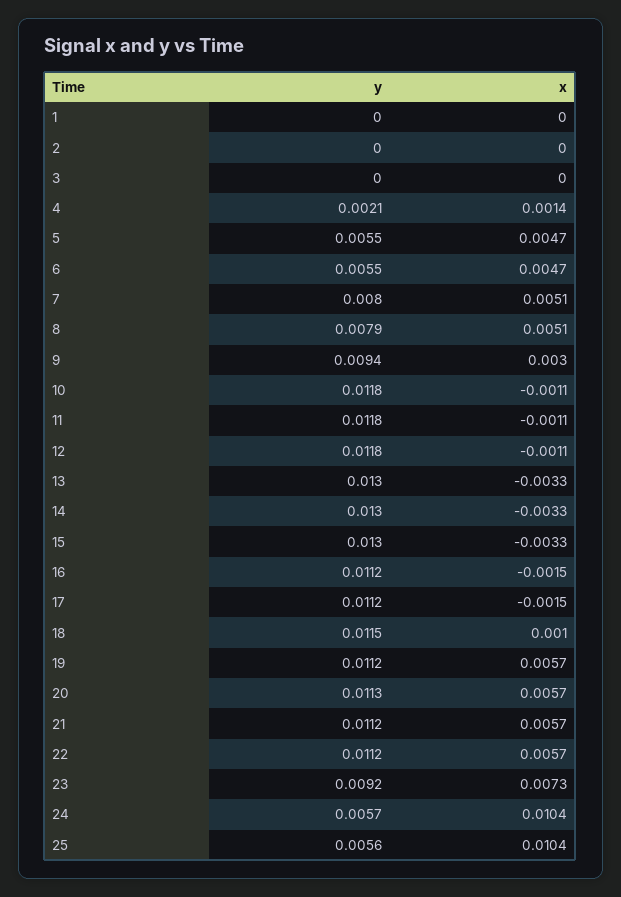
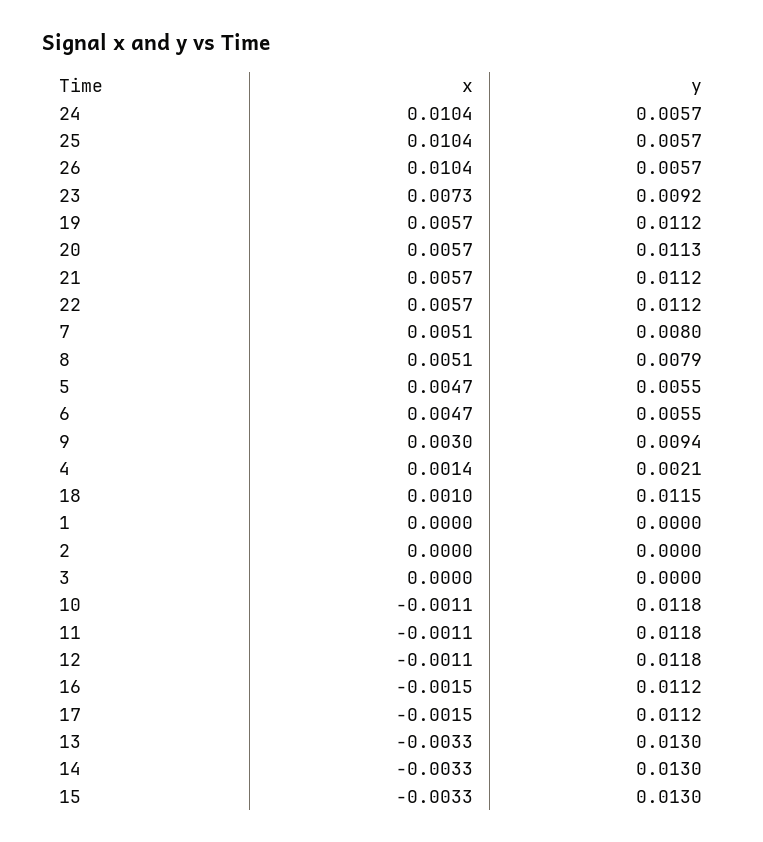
  {
    "y": {
      "1": 0,
      "2": 0,
      "3": 0,
      "4": 0.0021,
      "5": 0.0055,
      "6": 0.0055,
      "7": 0.008,
      "8": 0.0079,
      "9": 0.0094,
      "10": 0.0118,
      "11": 0.0118,
      "12": 0.0118,
      "13": 0.013,
      "14": 0.013,
      "15": 0.013,
      "16": 0.0112,
      "17": 0.0112,
      "18": 0.0115,
      "19": 0.0112,
      "20": 0.0113,
      "21": 0.0112,
      "22": 0.0112,
      "23": 0.0092,
      "24": 0.0057,
-     "25": 0.0056
+     "25": 0.0057,
+     "26": 0.0057
    },
    "x": {
      "1": 0,
      "2": 0,
      "3": 0,
      "4": 0.0014,
      "5": 0.0047,
      "6": 0.0047,
      "7": 0.0051,
      "8": 0.0051,
      "9": 0.003,
      "10": -0.0011,
      "11": -0.0011,
      "12": -0.0011,
      "13": -0.0033,
      "14": -0.0033,
      "15": -0.0033,
      "16": -0.0015,
      "17": -0.0015,
      "18": 0.001,
      "19": 0.0057,
      "20": 0.0057,
      "21": 0.0057,
      "22": 0.0057,
      "23": 0.0073,
      "24": 0.0104,
-     "25": 0.0104
+     "25": 0.0104,
+     "26": 0.0104
    }
  }

